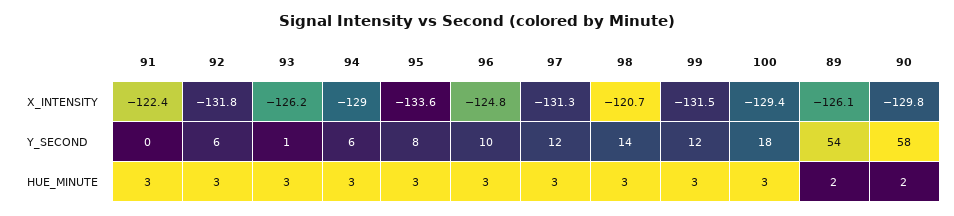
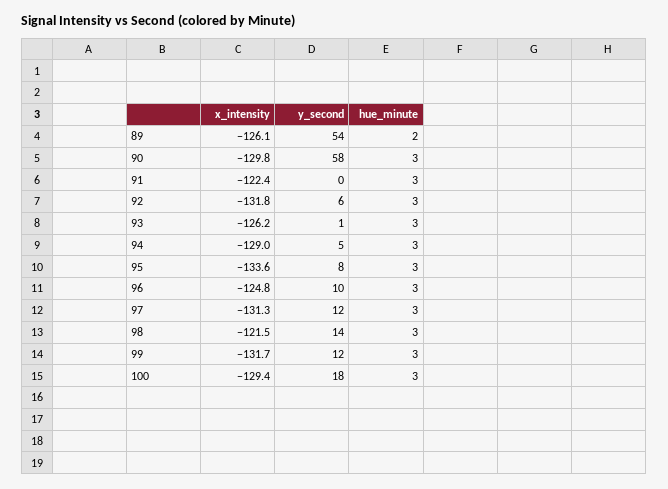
  {
    "91": {
      "X_INTENSITY": -122.4,
      "Y_SECOND": 0,
      "HUE_MINUTE": 3
    },
    "92": {
      "X_INTENSITY": -131.8,
      "Y_SECOND": 6,
      "HUE_MINUTE": 3
    },
    "93": {
      "X_INTENSITY": -126.2,
      "Y_SECOND": 1,
      "HUE_MINUTE": 3
    },
    "94": {
      "X_INTENSITY": -129,
-     "Y_SECOND": 6,
+     "Y_SECOND": 5,
      "HUE_MINUTE": 3
    },
    "95": {
      "X_INTENSITY": -133.6,
      "Y_SECOND": 8,
      "HUE_MINUTE": 3
    },
    "96": {
      "X_INTENSITY": -124.8,
      "Y_SECOND": 10,
      "HUE_MINUTE": 3
    },
    "97": {
      "X_INTENSITY": -131.3,
      "Y_SECOND": 12,
      "HUE_MINUTE": 3
    },
    "98": {
-     "X_INTENSITY": -120.7,
+     "X_INTENSITY": -121.5,
      "Y_SECOND": 14,
      "HUE_MINUTE": 3
    },
    "99": {
-     "X_INTENSITY": -131.5,
+     "X_INTENSITY": -131.7,
      "Y_SECOND": 12,
      "HUE_MINUTE": 3
    },
    "100": {
      "X_INTENSITY": -129.4,
      "Y_SECOND": 18,
      "HUE_MINUTE": 3
    },
    "89": {
      "X_INTENSITY": -126.1,
      "Y_SECOND": 54,
      "HUE_MINUTE": 2
    },
    "90": {
      "X_INTENSITY": -129.8,
      "Y_SECOND": 58,
-     "HUE_MINUTE": 2
+     "HUE_MINUTE": 3
    }
  }

